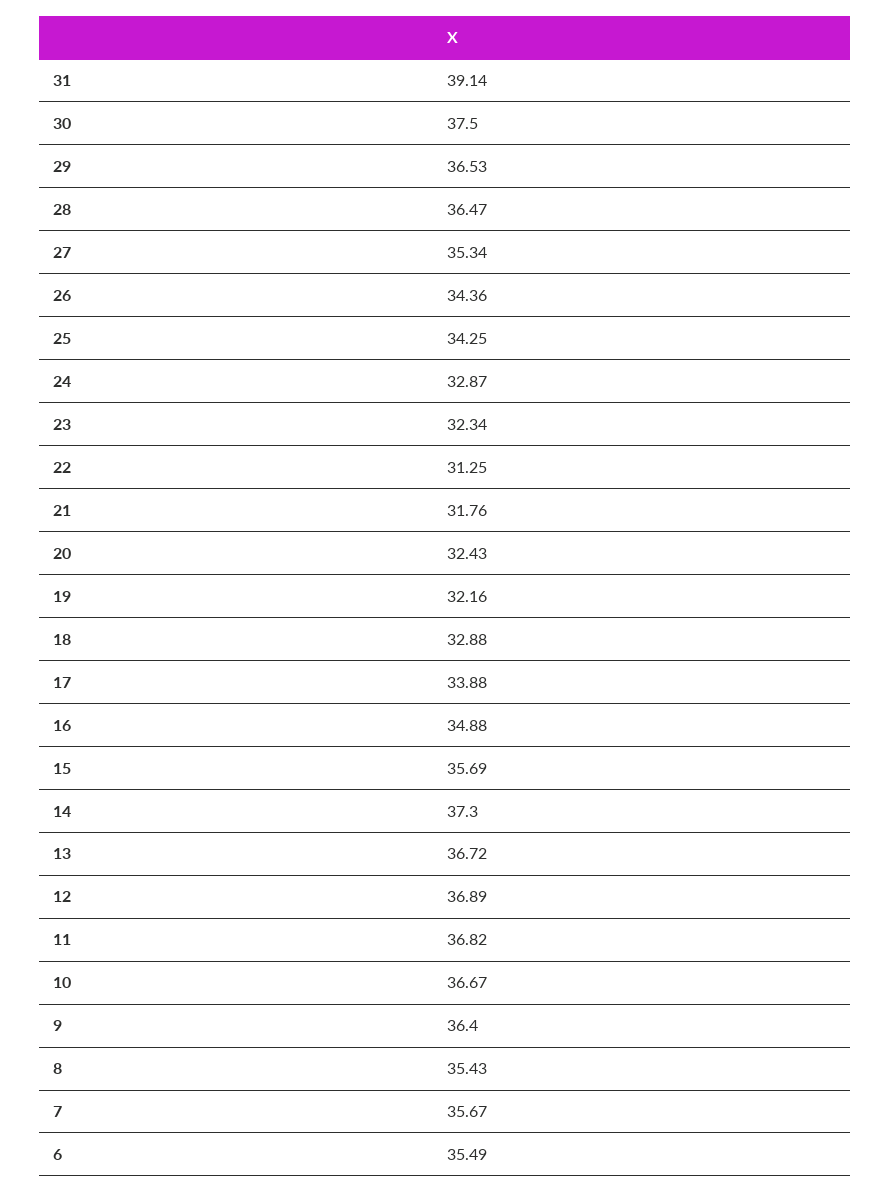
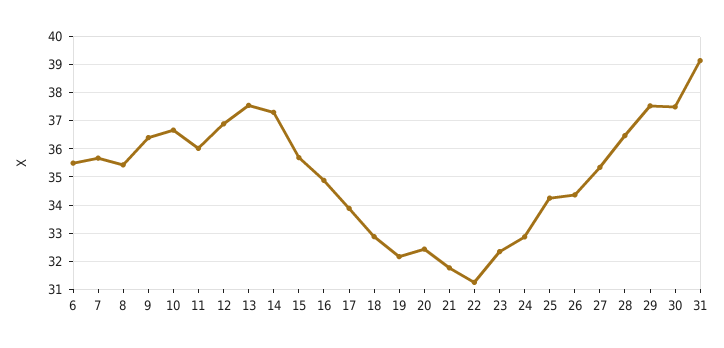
  {
    "31": 39.14,
    "30": 37.5,
-   "29": 36.53,
+   "29": 37.5,
    "28": 36.47,
    "27": 35.34,
    "26": 34.36,
    "25": 34.25,
    "24": 32.87,
    "23": 32.34,
    "22": 31.25,
    "21": 31.76,
    "20": 32.43,
    "19": 32.16,
    "18": 32.88,
    "17": 33.88,
    "16": 34.88,
    "15": 35.69,
    "14": 37.3,
-   "13": 36.72,
+   "13": 37.5,
    "12": 36.89,
-   "11": 36.82,
+   "11": 36,
    "10": 36.67,
    "9": 36.4,
    "8": 35.43,
    "7": 35.67,
    "6": 35.49
  }

